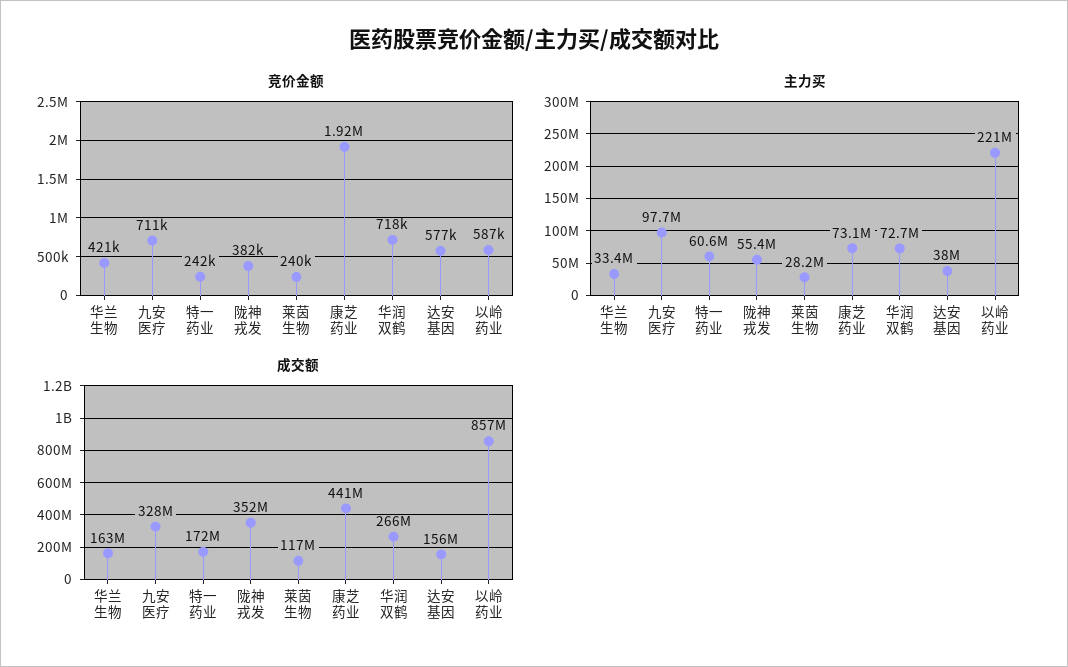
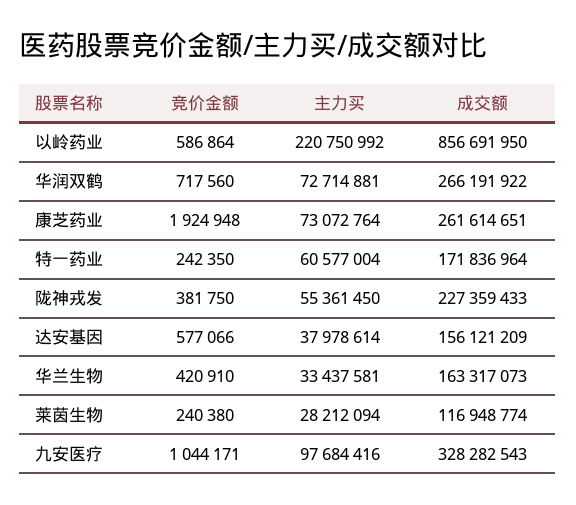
  {
    "竞价金额": {
      "华兰生物": 420910,
-     "九安医疗": 711000,
+     "九安医疗": 1044171,
      "特一药业": 242350,
      "陇神戎发": 381750,
      "莱茵生物": 240380,
      "康芝药业": 1924948,
      "华润双鹤": 717560,
      "达安基因": 577066,
      "以岭药业": 586864
    },
    "主力买": {
      "华兰生物": 33437581,
      "九安医疗": 97684416,
      "特一药业": 60577004,
      "陇神戎发": 55361450,
      "莱茵生物": 28212094,
      "康芝药业": 73072764,
      "华润双鹤": 72714881,
      "达安基因": 37978614,
      "以岭药业": 220750992
    },
    "成交额": {
      "华兰生物": 163317073,
      "九安医疗": 328282543,
      "特一药业": 171836964,
-     "陇神戎发": 352000000,
+     "陇神戎发": 227359433,
      "莱茵生物": 116948774,
-     "康芝药业": 441000000,
+     "康芝药业": 261614651,
      "华润双鹤": 266191922,
      "达安基因": 156121209,
      "以岭药业": 856691950
    }
  }

